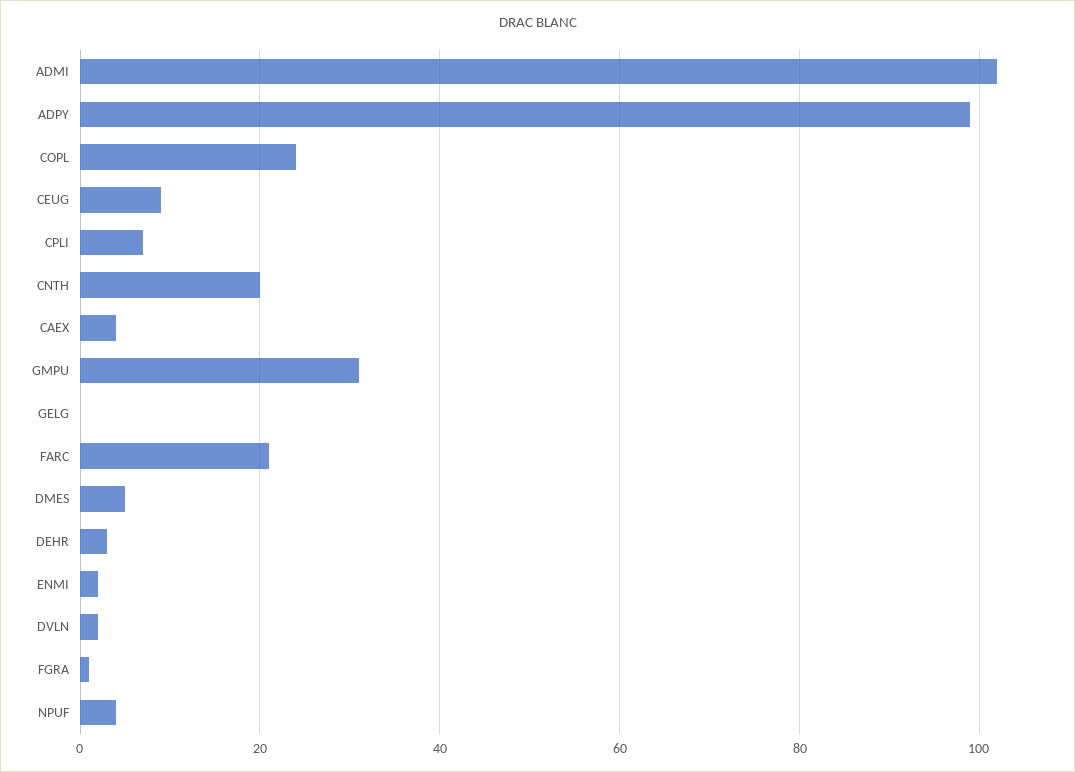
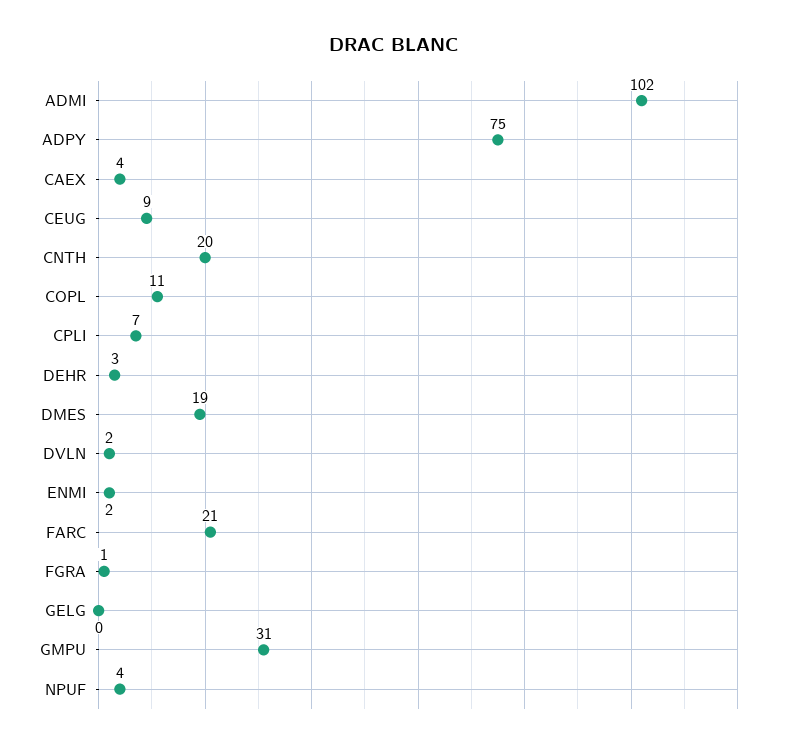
  {
    "ADMI": 102,
-   "ADPY": 100,
+   "ADPY": 75,
-   "COPL": 25,
+   "COPL": 11,
    "CEUG": 9,
    "CPLI": 7,
    "CNTH": 20,
    "CAEX": 4,
    "GMPU": 31,
    "GELG": 0,
    "FARC": 21,
-   "DMES": 5,
+   "DMES": 19,
    "DEHR": 3,
    "ENMI": 2,
    "DVLN": 2,
    "FGRA": 1,
    "NPUF": 4
  }

